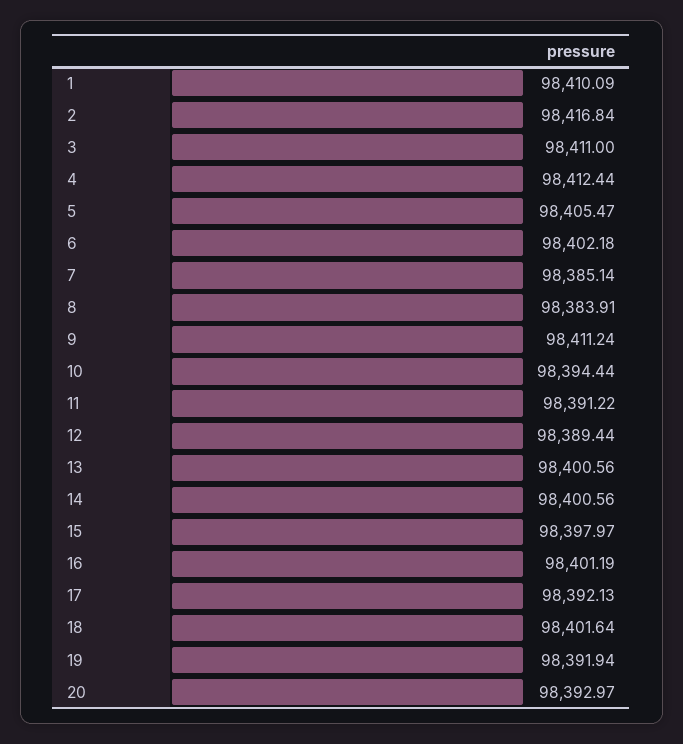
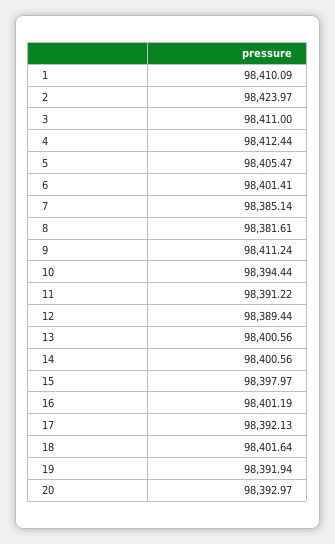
  {
    "1": 98410.09,
-   "2": 98416.84,
+   "2": 98423.97,
    "3": 98411,
    "4": 98412.44,
    "5": 98405.47,
-   "6": 98402.18,
+   "6": 98401.41,
    "7": 98385.14,
-   "8": 98383.91,
+   "8": 98381.61,
    "9": 98411.24,
    "10": 98394.44,
    "11": 98391.22,
    "12": 98389.44,
    "13": 98400.56,
    "14": 98400.56,
    "15": 98397.97,
    "16": 98401.19,
    "17": 98392.13,
    "18": 98401.64,
    "19": 98391.94,
    "20": 98392.97
  }

